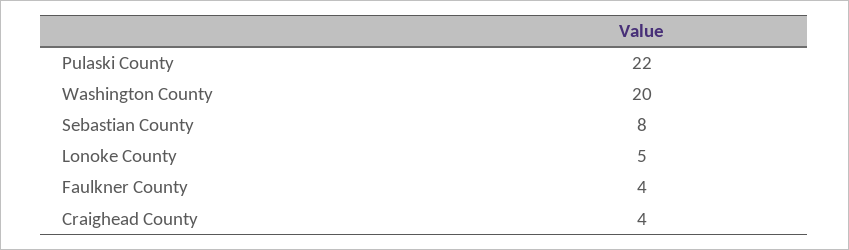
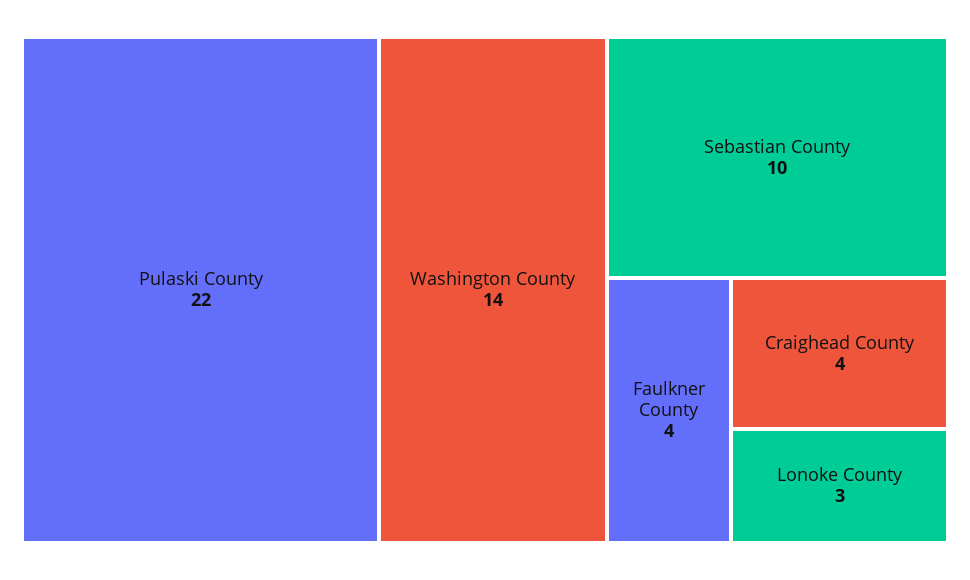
  {
    "Pulaski County": 22,
-   "Washington County": 20,
+   "Washington County": 14,
-   "Sebastian County": 8,
+   "Sebastian County": 10,
-   "Lonoke County": 5,
+   "Lonoke County": 3,
    "Faulkner County": 4,
    "Craighead County": 4
  }

